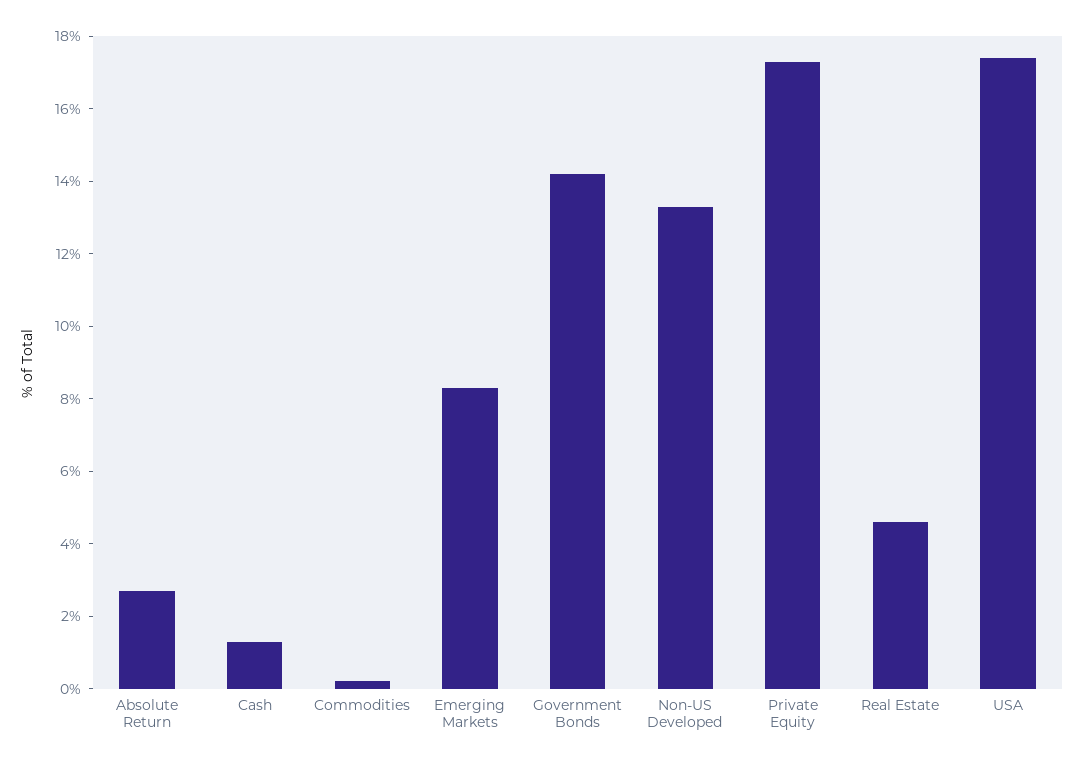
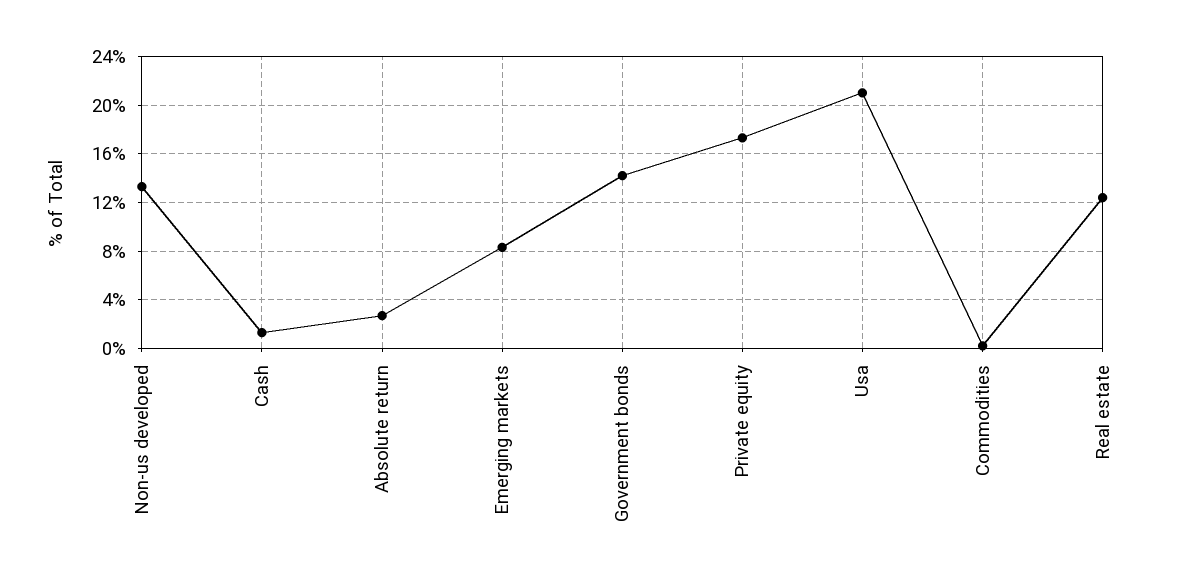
  {
    "Absolute Return": 2.5,
    "Cash": 1.5,
    "Commodities": 0,
    "Emerging Markets": 8.5,
    "Government Bonds": 14,
    "Non-US Developed": 13.5,
    "Private Equity": 17.5,
-   "Real Estate": 4.5,
+   "Real Estate": 12.5,
-   "USA": 17.5
+   "USA": 21
  }

